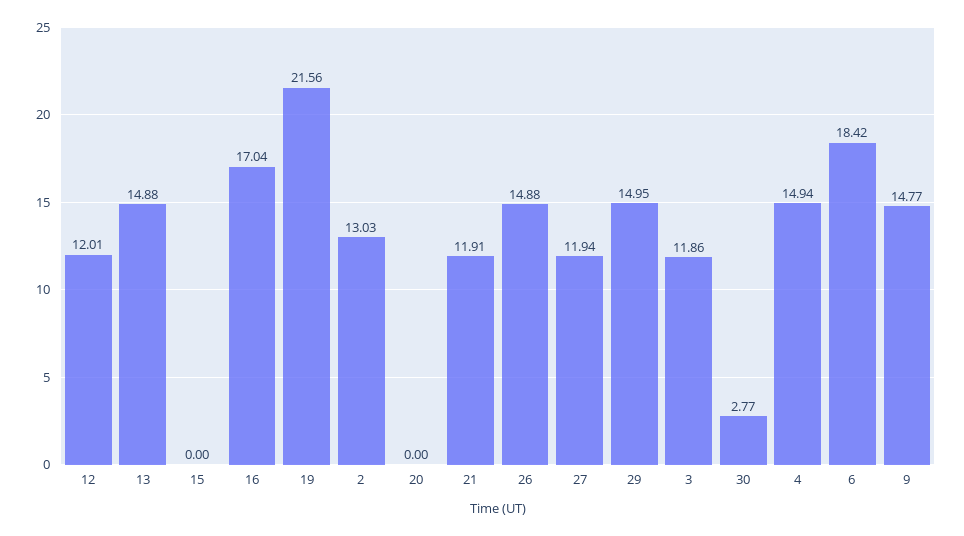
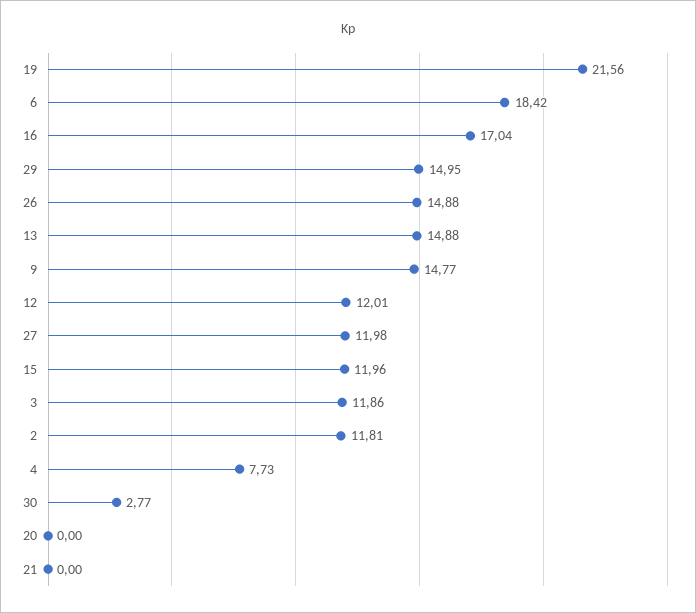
  {
    "12": 12.01,
    "13": 14.88,
-   "15": 0,
+   "15": 11.96,
    "16": 17.04,
    "19": 21.56,
-   "2": 13.03,
+   "2": 11.81,
    "20": 0,
-   "21": 11.91,
+   "21": 0,
    "26": 14.88,
-   "27": 11.94,
+   "27": 11.98,
    "29": 14.95,
    "3": 11.86,
    "30": 2.77,
-   "4": 14.94,
+   "4": 7.73,
    "6": 18.42,
    "9": 14.77
  }

